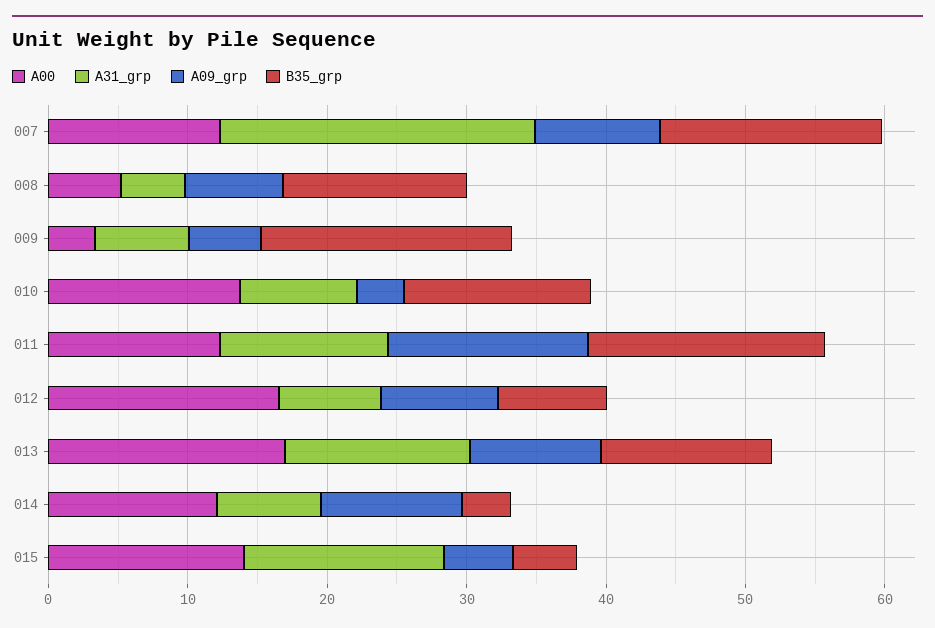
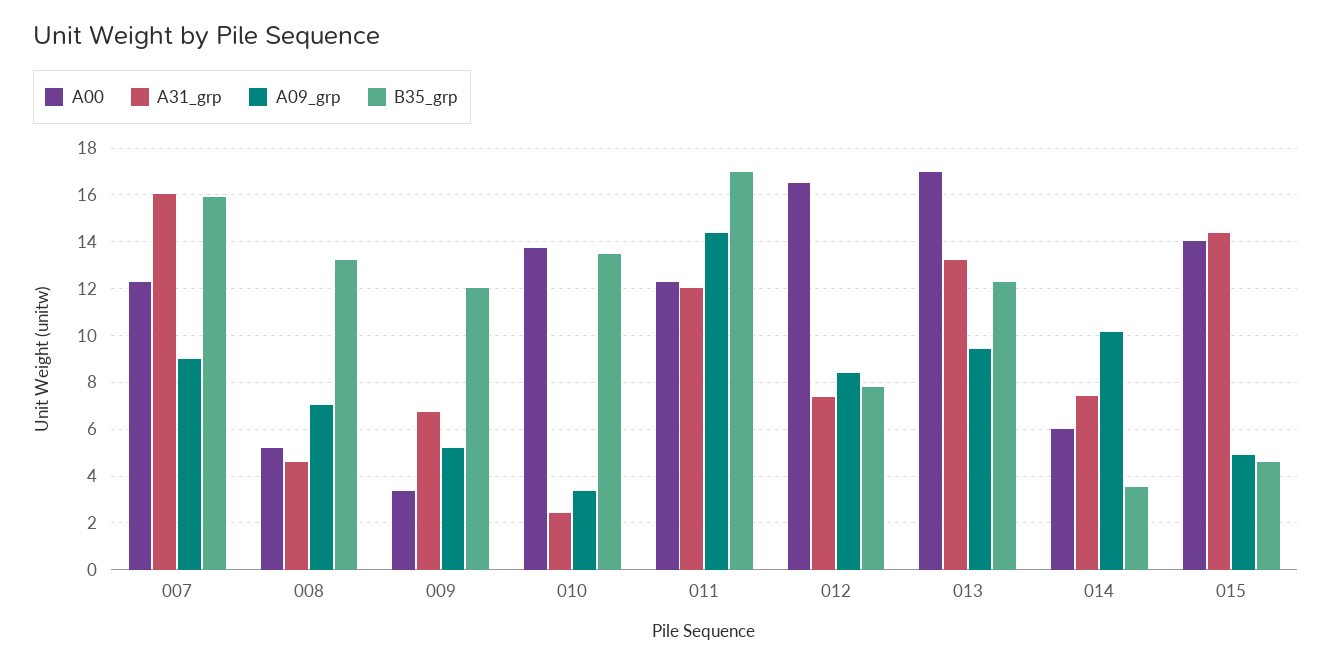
  {
    "A00": {
      "007": 12.5,
      "008": 5,
      "009": 3.5,
      "010": 13.5,
      "011": 12.5,
      "012": 16.5,
      "013": 17,
-     "014": 12,
+     "014": 6,
      "015": 14
    },
    "A31_grp": {
-     "007": 22,
+     "007": 16,
      "008": 4.5,
      "009": 6.5,
-     "010": 8,
+     "010": 2.5,
      "011": 12,
      "012": 7.5,
      "013": 13,
      "014": 7.5,
      "015": 14.5
    },
    "A09_grp": {
      "007": 9,
      "008": 7,
      "009": 5,
      "010": 3.5,
      "011": 14.5,
      "012": 8.5,
      "013": 9.5,
      "014": 10,
      "015": 5
    },
    "B35_grp": {
      "007": 16,
      "008": 13,
-     "009": 18,
+     "009": 12,
      "010": 13.5,
      "011": 17,
      "012": 8,
      "013": 12.5,
      "014": 3.5,
      "015": 4.5
    }
  }

